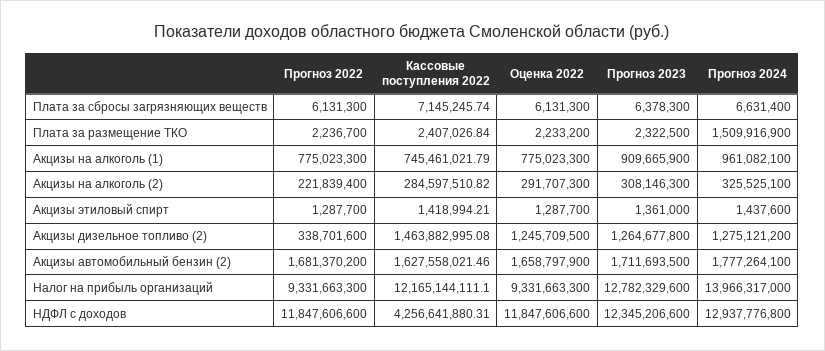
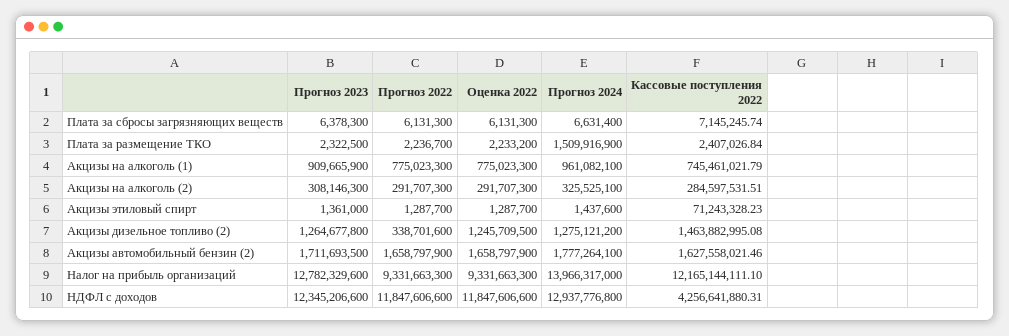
  {
    "Прогноз 2022": {
      "Плата за сбросы загрязняющих веществ": 6131300,
      "Плата за размещение ТКО": 2236700,
      "Акцизы на алкоголь (1)": 775023300,
-     "Акцизы на алкоголь (2)": 221839400,
+     "Акцизы на алкоголь (2)": 291707300,
      "Акцизы этиловый спирт": 1287700,
      "Акцизы дизельное топливо (2)": 338701600,
-     "Акцизы автомобильный бензин (2)": 1681370200,
+     "Акцизы автомобильный бензин (2)": 1658797900,
      "Налог на прибыль организаций": 9331663300,
      "НДФЛ с доходов": 11847606600
    },
    "Кассовые поступления 2022": {
      "Плата за сбросы загрязняющих веществ": 7145245.74,
      "Плата за размещение ТКО": 2407026.84,
      "Акцизы на алкоголь (1)": 745461021.79,
-     "Акцизы на алкоголь (2)": 284597510.82,
+     "Акцизы на алкоголь (2)": 284597531.51,
-     "Акцизы этиловый спирт": 1418994.21,
+     "Акцизы этиловый спирт": 71243328.23,
      "Акцизы дизельное топливо (2)": 1463882995.08,
      "Акцизы автомобильный бензин (2)": 1627558021.46,
      "Налог на прибыль организаций": 12165144111.1,
      "НДФЛ с доходов": 4256641880.31
    },
    "Оценка 2022": {
      "Плата за сбросы загрязняющих веществ": 6131300,
      "Плата за размещение ТКО": 2233200,
      "Акцизы на алкоголь (1)": 775023300,
      "Акцизы на алкоголь (2)": 291707300,
      "Акцизы этиловый спирт": 1287700,
      "Акцизы дизельное топливо (2)": 1245709500,
      "Акцизы автомобильный бензин (2)": 1658797900,
      "Налог на прибыль организаций": 9331663300,
      "НДФЛ с доходов": 11847606600
    },
    "Прогноз 2023": {
      "Плата за сбросы загрязняющих веществ": 6378300,
      "Плата за размещение ТКО": 2322500,
      "Акцизы на алкоголь (1)": 909665900,
      "Акцизы на алкоголь (2)": 308146300,
      "Акцизы этиловый спирт": 1361000,
      "Акцизы дизельное топливо (2)": 1264677800,
      "Акцизы автомобильный бензин (2)": 1711693500,
      "Налог на прибыль организаций": 12782329600,
      "НДФЛ с доходов": 12345206600
    },
    "Прогноз 2024": {
      "Плата за сбросы загрязняющих веществ": 6631400,
      "Плата за размещение ТКО": 1509916900,
      "Акцизы на алкоголь (1)": 961082100,
      "Акцизы на алкоголь (2)": 325525100,
      "Акцизы этиловый спирт": 1437600,
      "Акцизы дизельное топливо (2)": 1275121200,
      "Акцизы автомобильный бензин (2)": 1777264100,
      "Налог на прибыль организаций": 13966317000,
      "НДФЛ с доходов": 12937776800
    }
  }

